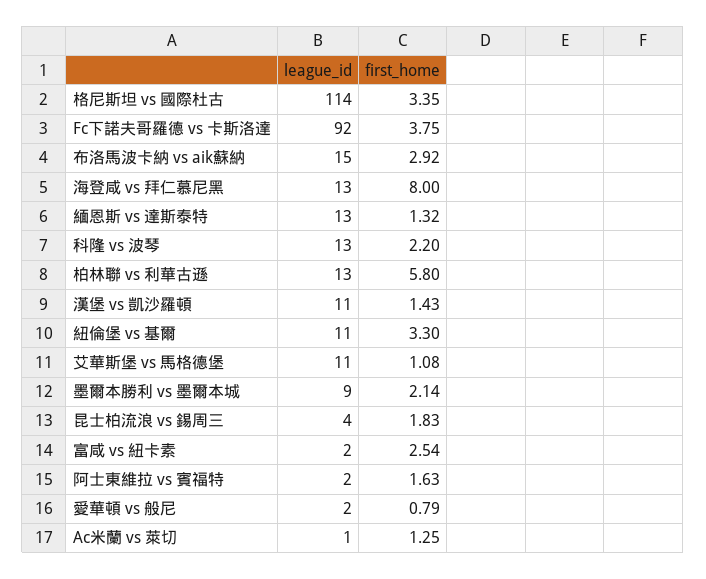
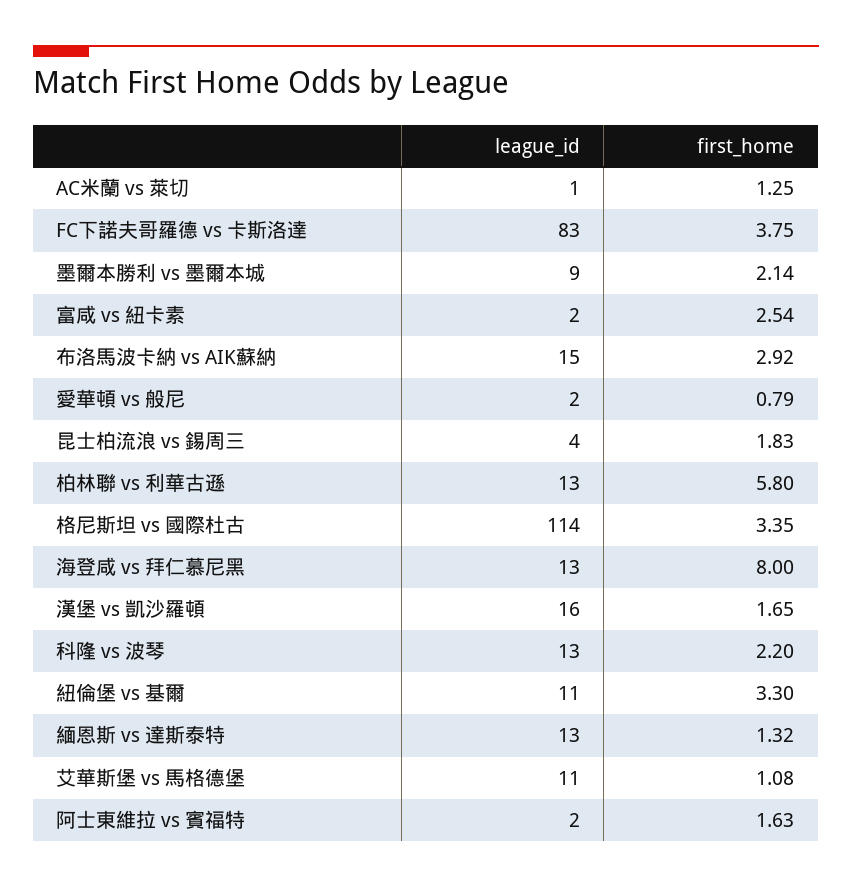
  {
    "league_id": {
      "格尼斯坦 vs 國際杜古": 114,
-     "Fc下諾夫哥羅德 vs 卡斯洛達": 92,
+     "Fc下諾夫哥羅德 vs 卡斯洛達": 83,
      "布洛馬波卡納 vs aik蘇納": 15,
      "海登咸 vs 拜仁慕尼黑": 13,
      "緬恩斯 vs 達斯泰特": 13,
      "科隆 vs 波琴": 13,
      "柏林聯 vs 利華古遜": 13,
-     "漢堡 vs 凱沙羅頓": 11,
+     "漢堡 vs 凱沙羅頓": 16,
      "紐倫堡 vs 基爾": 11,
      "艾華斯堡 vs 馬格德堡": 11,
      "墨爾本勝利 vs 墨爾本城": 9,
      "昆士柏流浪 vs 錫周三": 4,
      "富咸 vs 紐卡素": 2,
      "阿士東維拉 vs 賓福特": 2,
      "愛華頓 vs 般尼": 2,
      "Ac米蘭 vs 萊切": 1
    },
    "first_home": {
      "格尼斯坦 vs 國際杜古": 3.35,
      "Fc下諾夫哥羅德 vs 卡斯洛達": 3.75,
      "布洛馬波卡納 vs aik蘇納": 2.92,
      "海登咸 vs 拜仁慕尼黑": 8,
      "緬恩斯 vs 達斯泰特": 1.32,
      "科隆 vs 波琴": 2.2,
      "柏林聯 vs 利華古遜": 5.8,
-     "漢堡 vs 凱沙羅頓": 1.43,
+     "漢堡 vs 凱沙羅頓": 1.65,
      "紐倫堡 vs 基爾": 3.3,
      "艾華斯堡 vs 馬格德堡": 1.08,
      "墨爾本勝利 vs 墨爾本城": 2.14,
      "昆士柏流浪 vs 錫周三": 1.83,
      "富咸 vs 紐卡素": 2.54,
      "阿士東維拉 vs 賓福特": 1.63,
      "愛華頓 vs 般尼": 0.79,
      "Ac米蘭 vs 萊切": 1.25
    }
  }

